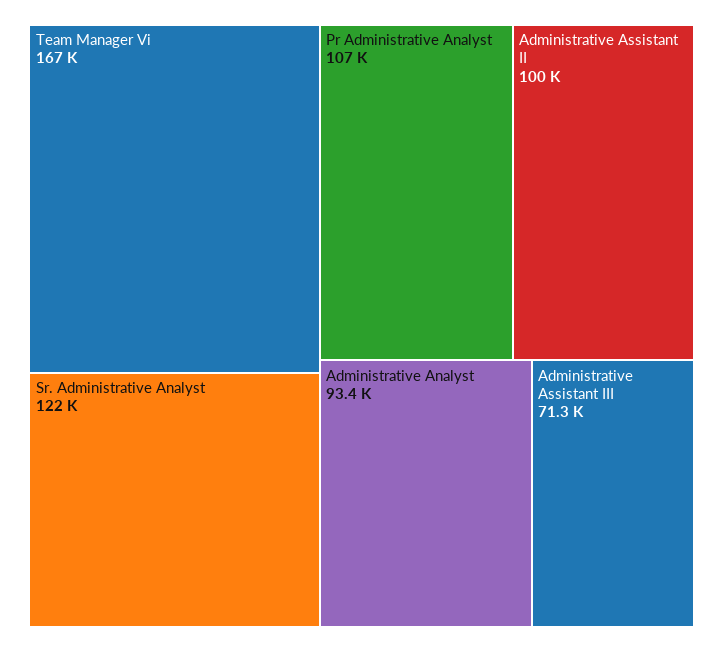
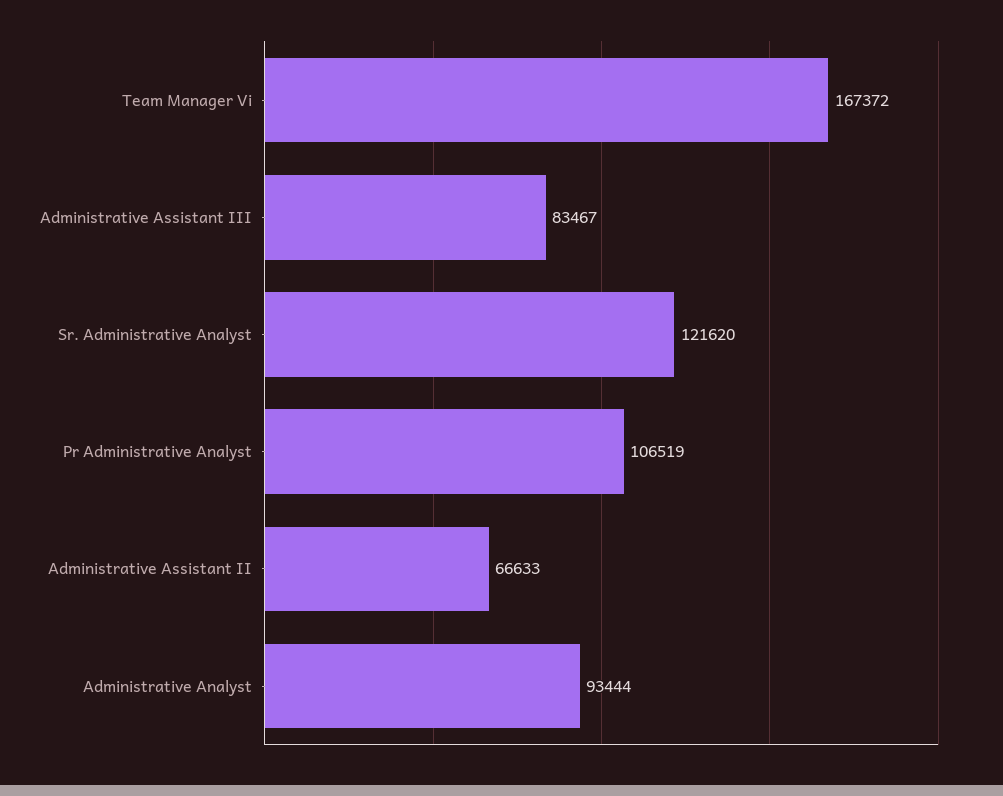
  {
    "Team Manager Vi": 167372,
    "Sr. Administrative Analyst": 121620,
    "Pr Administrative Analyst": 106519,
-   "Administrative Assistant II": 100000,
+   "Administrative Assistant II": 66633,
    "Administrative Analyst": 93444,
-   "Administrative Assistant III": 71300
+   "Administrative Assistant III": 83467
  }

